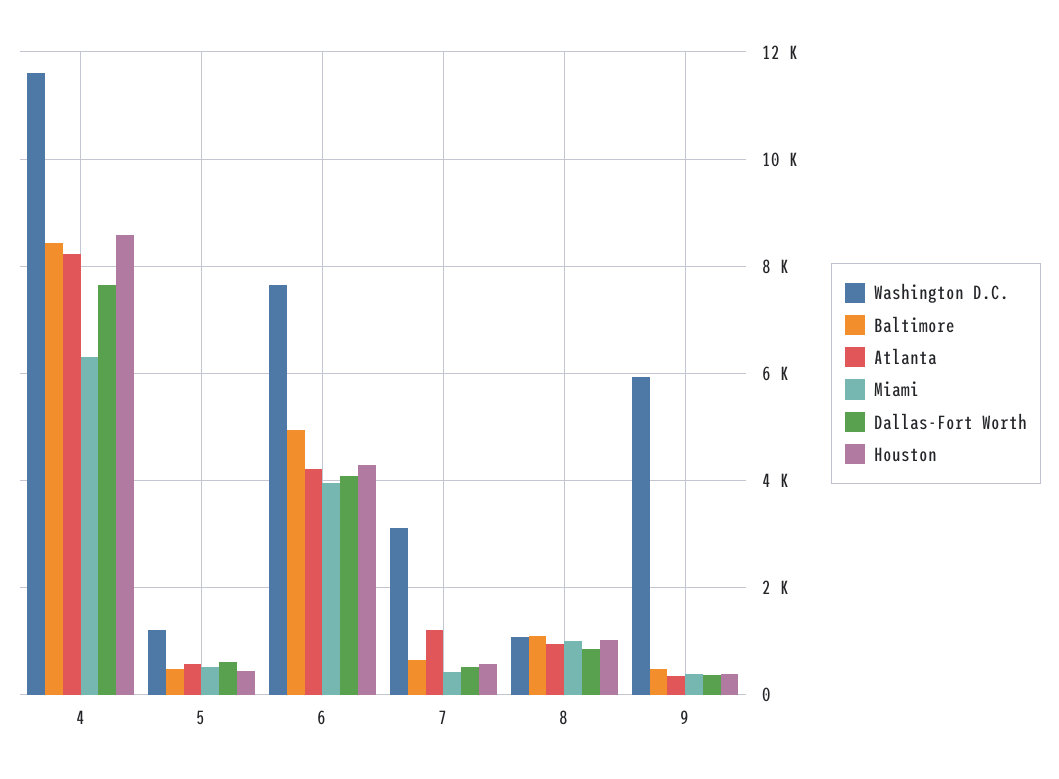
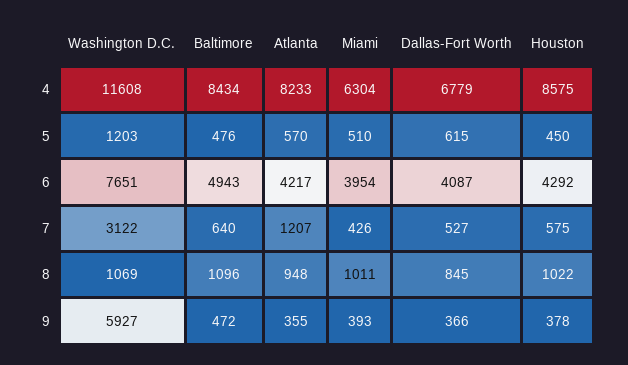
  {
    "Washington D.C.": {
      "4": 11608,
      "5": 1203,
      "6": 7651,
      "7": 3122,
      "8": 1069,
      "9": 5927
    },
    "Baltimore": {
      "4": 8434,
      "5": 476,
      "6": 4943,
      "7": 640,
      "8": 1096,
      "9": 472
    },
    "Atlanta": {
      "4": 8233,
      "5": 570,
      "6": 4217,
      "7": 1207,
      "8": 948,
      "9": 355
    },
    "Miami": {
      "4": 6304,
      "5": 510,
      "6": 3954,
      "7": 426,
      "8": 1011,
      "9": 393
    },
    "Dallas-Fort Worth": {
-     "4": 7600,
+     "4": 6779,
      "5": 615,
      "6": 4087,
      "7": 527,
      "8": 845,
      "9": 366
    },
    "Houston": {
      "4": 8575,
      "5": 450,
      "6": 4292,
      "7": 575,
      "8": 1022,
      "9": 378
    }
  }

